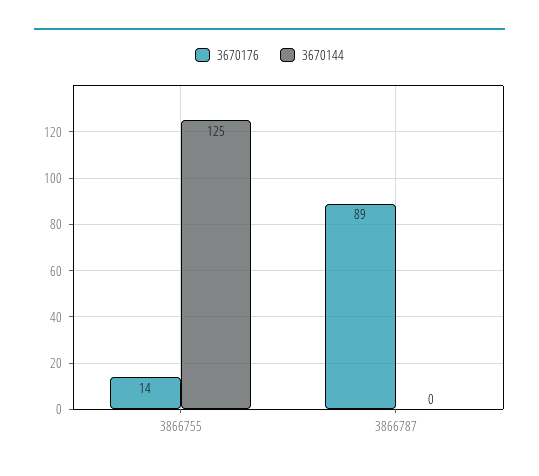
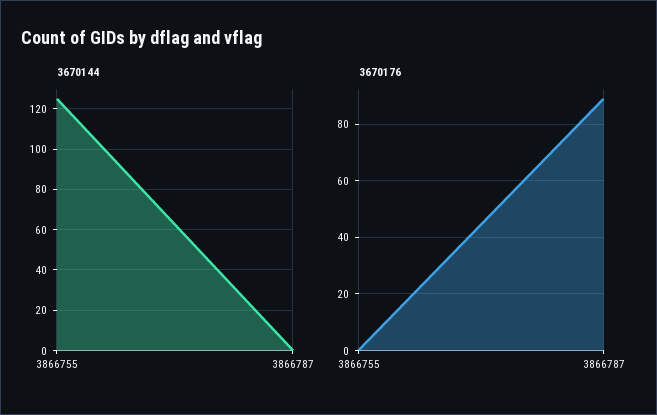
  {
    "3670176": {
-     "3866755": 14,
+     "3866755": 0,
      "3866787": 89
    },
    "3670144": {
      "3866755": 125,
      "3866787": 0
    }
  }

